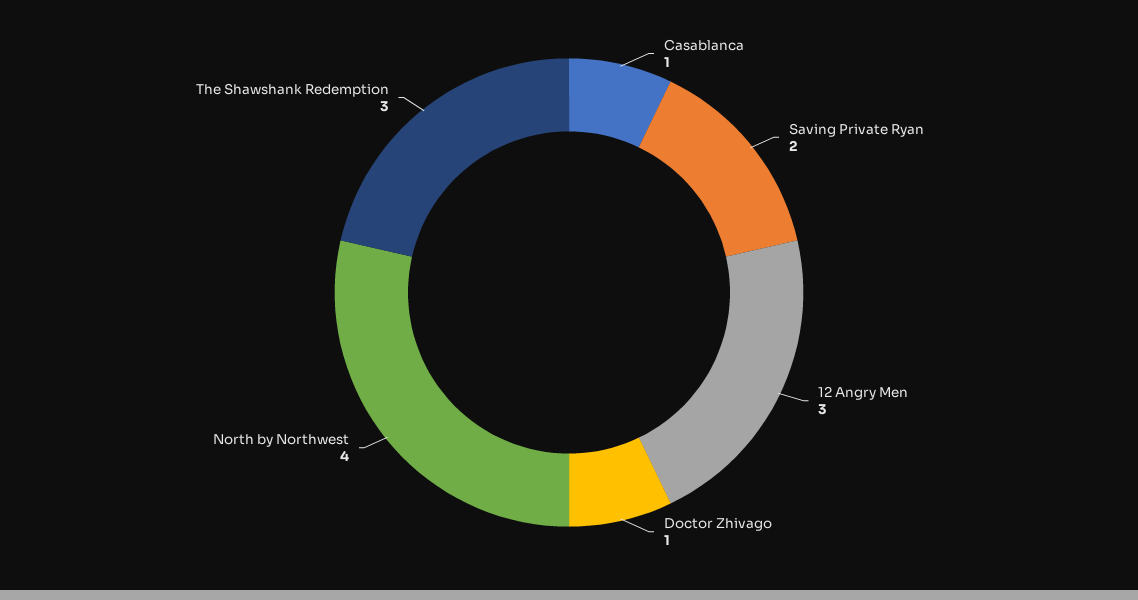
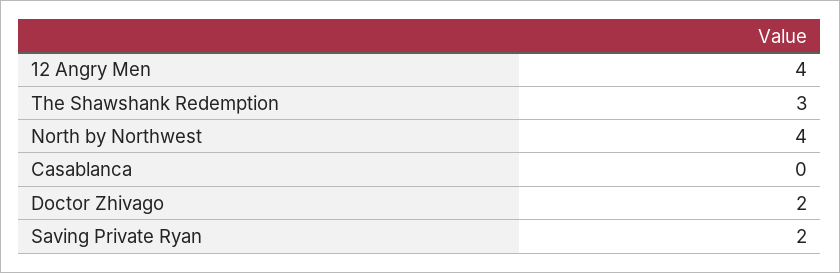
  {
-   "Casablanca": 1,
+   "Casablanca": 0,
    "Saving Private Ryan": 2,
-   "12 Angry Men": 3,
+   "12 Angry Men": 4,
-   "Doctor Zhivago": 1,
+   "Doctor Zhivago": 2,
    "North by Northwest": 4,
    "The Shawshank Redemption": 3
  }

